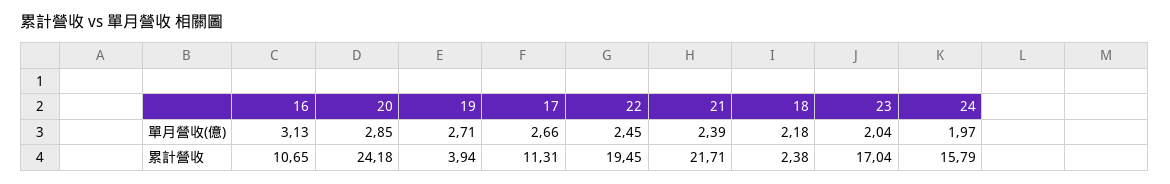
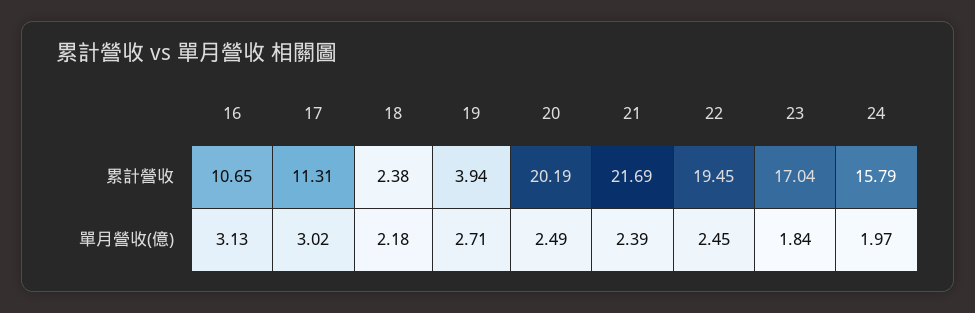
  {
    "16": {
      "單月營收(億)": 3.13,
      "累計營收": 10.65
    },
    "20": {
-     "單月營收(億)": 2.85,
+     "單月營收(億)": 2.49,
-     "累計營收": 24.18
+     "累計營收": 20.19
    },
    "19": {
      "單月營收(億)": 2.71,
      "累計營收": 3.94
    },
    "17": {
-     "單月營收(億)": 2.66,
+     "單月營收(億)": 3.02,
      "累計營收": 11.31
    },
    "22": {
      "單月營收(億)": 2.45,
      "累計營收": 19.45
    },
    "21": {
      "單月營收(億)": 2.39,
-     "累計營收": 21.71
+     "累計營收": 21.69
    },
    "18": {
      "單月營收(億)": 2.18,
      "累計營收": 2.38
    },
    "23": {
-     "單月營收(億)": 2.04,
+     "單月營收(億)": 1.84,
      "累計營收": 17.04
    },
    "24": {
      "單月營收(億)": 1.97,
      "累計營收": 15.79
    }
  }

